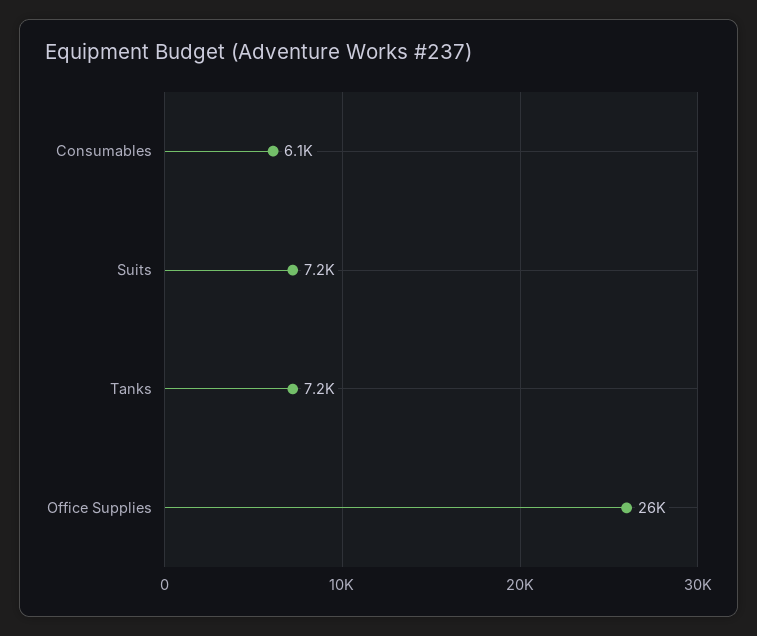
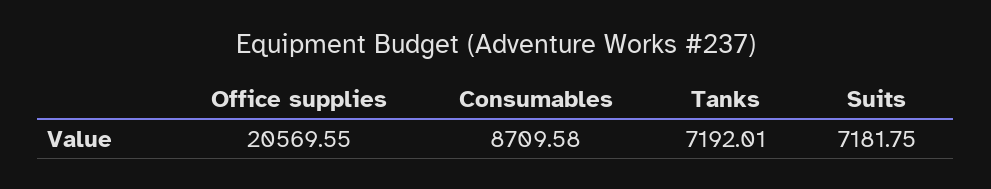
  {
-   "Consumables": 6100,
+   "Consumables": 8709.58,
    "Suits": 7181.75,
    "Tanks": 7192.01,
-   "Office Supplies": 26000
+   "Office Supplies": 20569.55
  }

